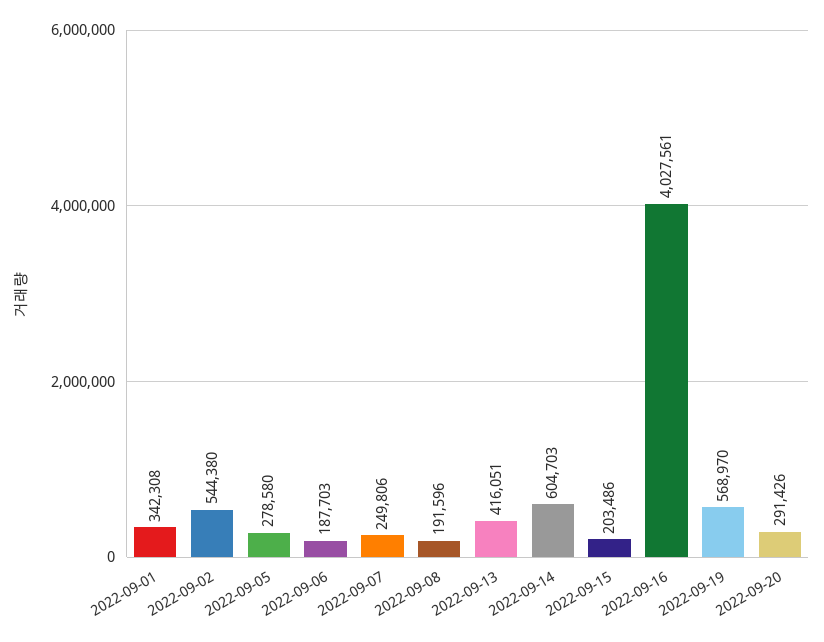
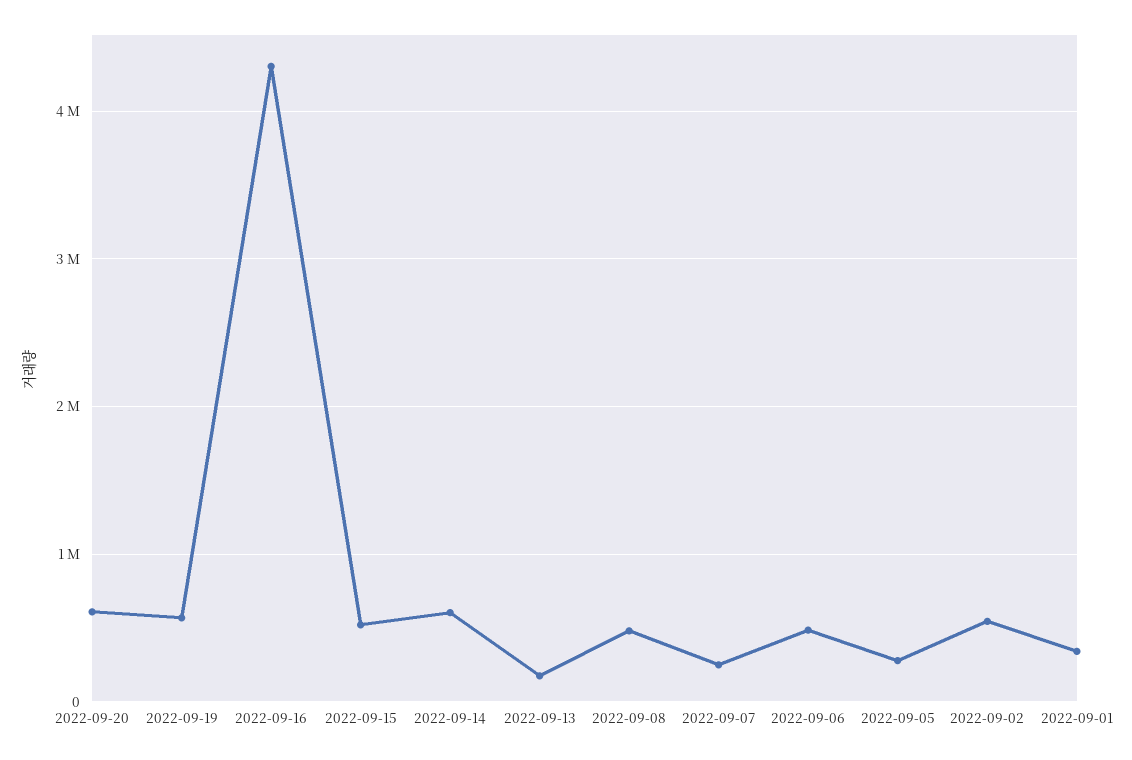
  {
    "2022-09-01": 342308,
    "2022-09-02": 544380,
    "2022-09-05": 278580,
-   "2022-09-06": 187703,
+   "2022-09-06": 500000,
    "2022-09-07": 249806,
-   "2022-09-08": 191596,
+   "2022-09-08": 500000,
-   "2022-09-13": 416051,
+   "2022-09-13": 200000,
    "2022-09-14": 604703,
-   "2022-09-15": 203486,
+   "2022-09-15": 500000,
-   "2022-09-16": 4027561,
+   "2022-09-16": 4300000,
    "2022-09-19": 568970,
-   "2022-09-20": 291426
+   "2022-09-20": 600000
  }

